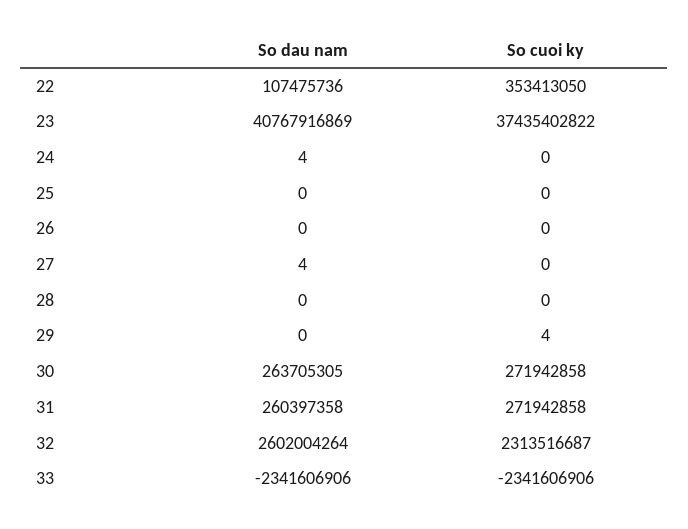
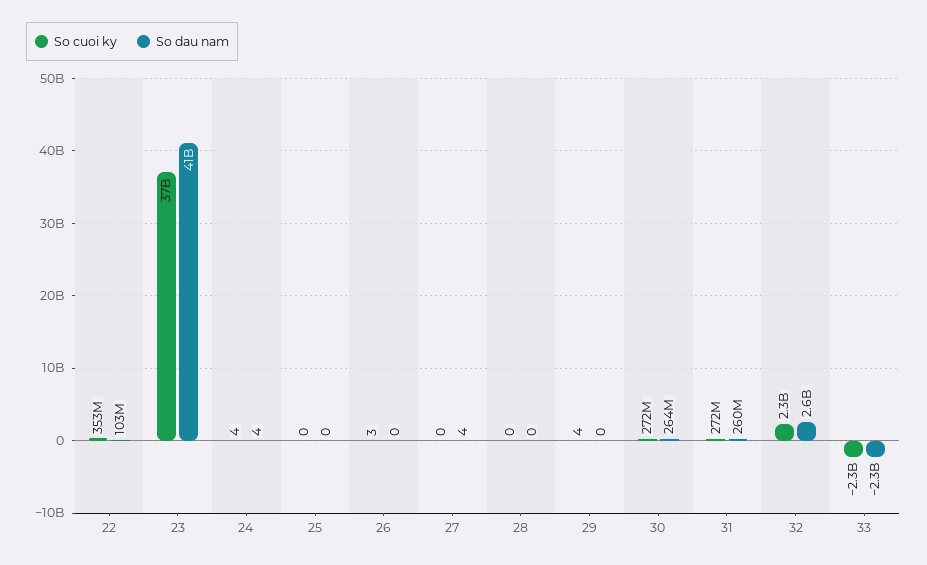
  {
    "So dau nam": {
-     "22": 107475736,
+     "22": 103000000,
      "23": 40767916869,
      "24": 4,
      "25": 0,
      "26": 0,
      "27": 4,
      "28": 0,
      "29": 0,
      "30": 263705305,
      "31": 260397358,
      "32": 2602004264,
      "33": -2341606906
    },
    "So cuoi ky": {
      "22": 353413050,
      "23": 37435402822,
-     "24": 0,
+     "24": 4,
      "25": 0,
-     "26": 0,
+     "26": 3,
      "27": 0,
      "28": 0,
      "29": 4,
      "30": 271942858,
      "31": 271942858,
      "32": 2313516687,
      "33": -2341606906
    }
  }

